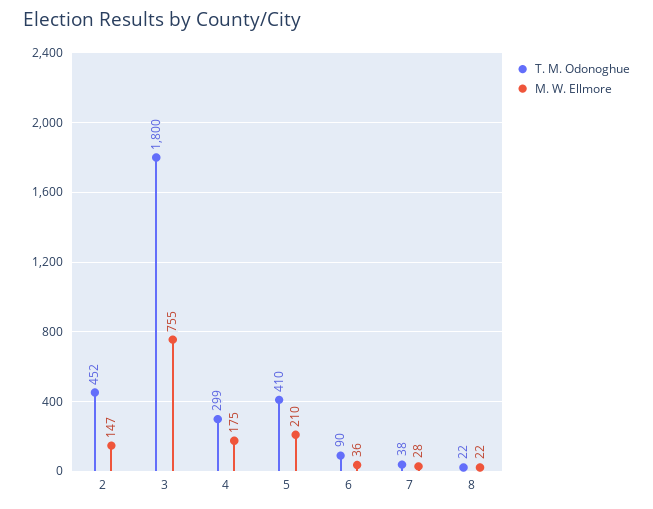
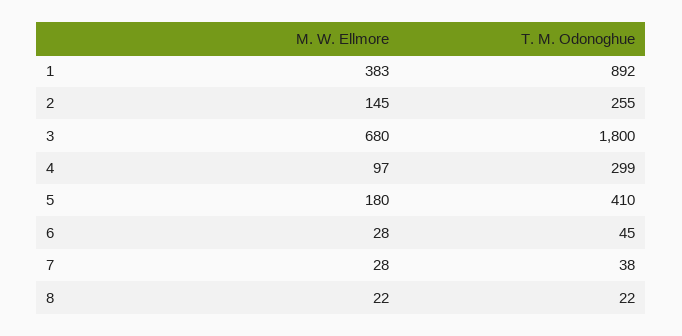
  {
    "T. M. Odonoghue": {
-     "2": 452,
+     "2": 255,
      "3": 1800,
      "4": 299,
      "5": 410,
-     "6": 90,
+     "6": 45,
      "7": 38,
-     "8": 22
+     "8": 22,
+     "1": 892
    },
    "M. W. Ellmore": {
-     "2": 147,
+     "2": 145,
-     "3": 755,
+     "3": 680,
-     "4": 175,
+     "4": 97,
-     "5": 210,
+     "5": 180,
-     "6": 36,
+     "6": 28,
      "7": 28,
-     "8": 22
+     "8": 22,
+     "1": 383
    }
  }

